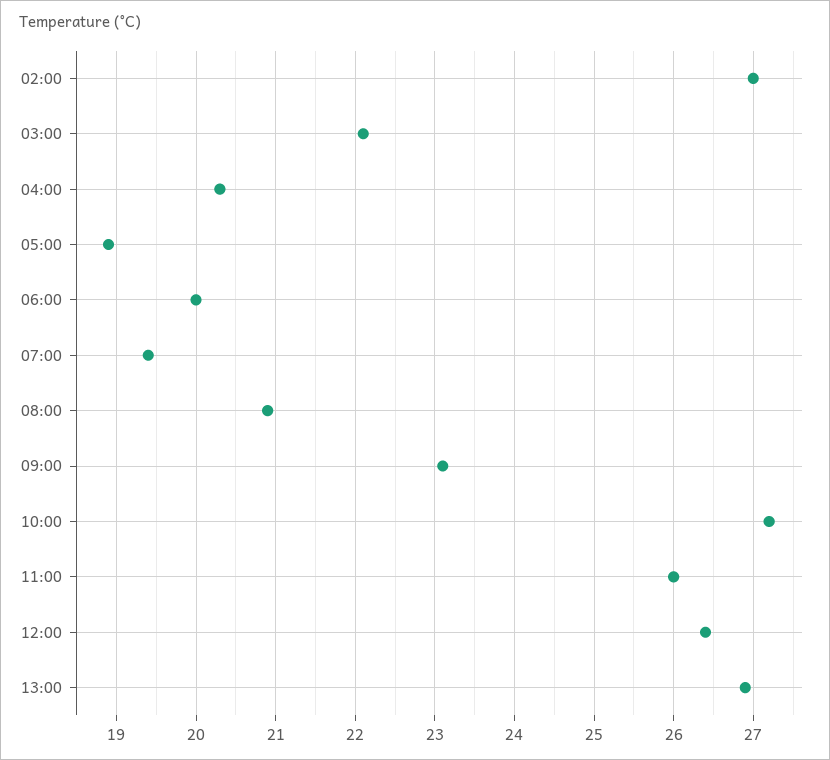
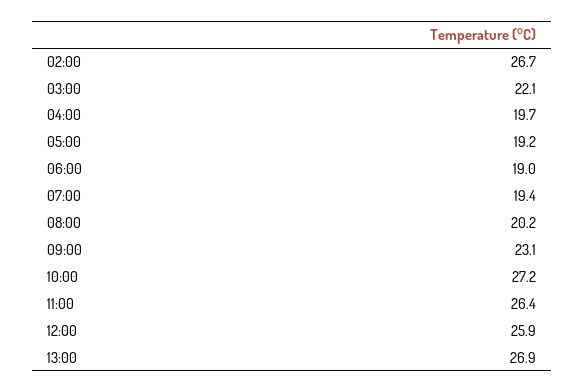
  {
-   "02:00": 27,
+   "02:00": 26.7,
    "03:00": 22.1,
-   "04:00": 20.3,
+   "04:00": 19.7,
-   "05:00": 18.9,
+   "05:00": 19.2,
-   "06:00": 20,
+   "06:00": 19,
    "07:00": 19.4,
-   "08:00": 20.9,
+   "08:00": 20.2,
    "09:00": 23.1,
    "10:00": 27.2,
-   "11:00": 26,
+   "11:00": 26.4,
-   "12:00": 26.4,
+   "12:00": 25.9,
    "13:00": 26.9
  }

